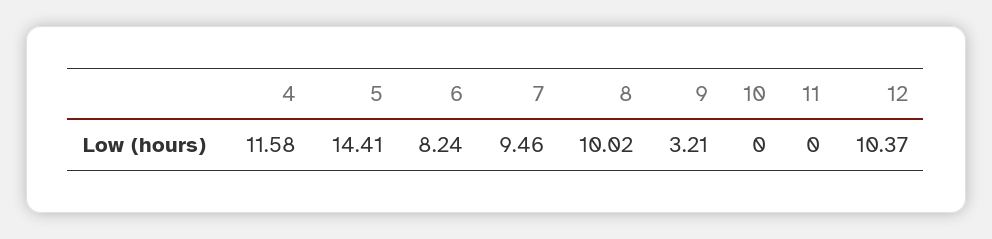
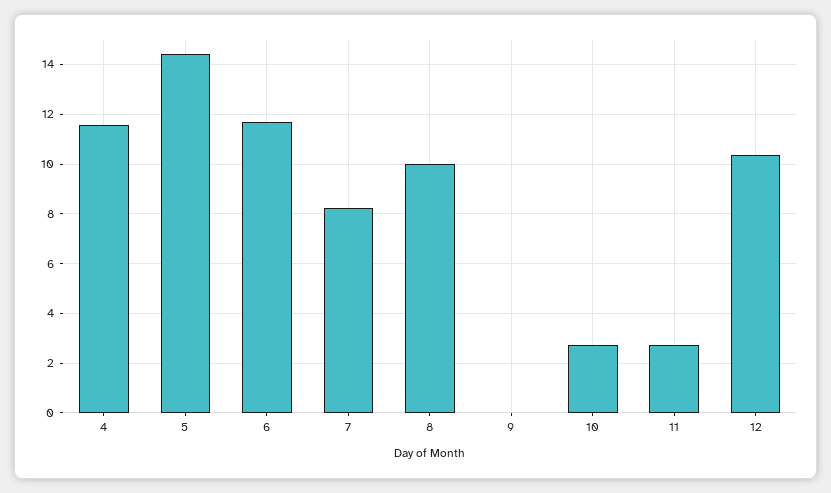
  {
    "4": 11.58,
    "5": 14.41,
-   "6": 8.24,
+   "6": 11.75,
-   "7": 9.46,
+   "7": 8.25,
    "8": 10.02,
-   "9": 3.21,
+   "9": 0,
-   "10": 0,
+   "10": 2.75,
-   "11": 0,
+   "11": 2.75,
    "12": 10.37
  }

